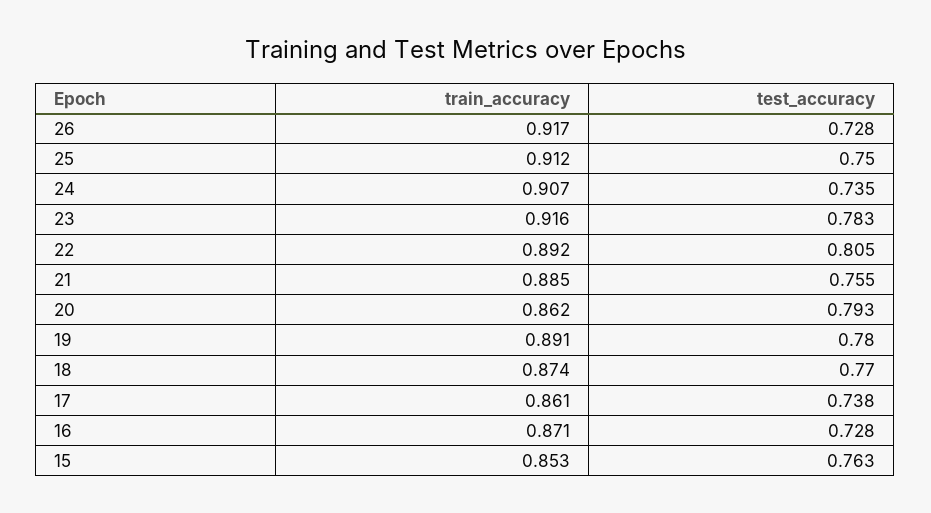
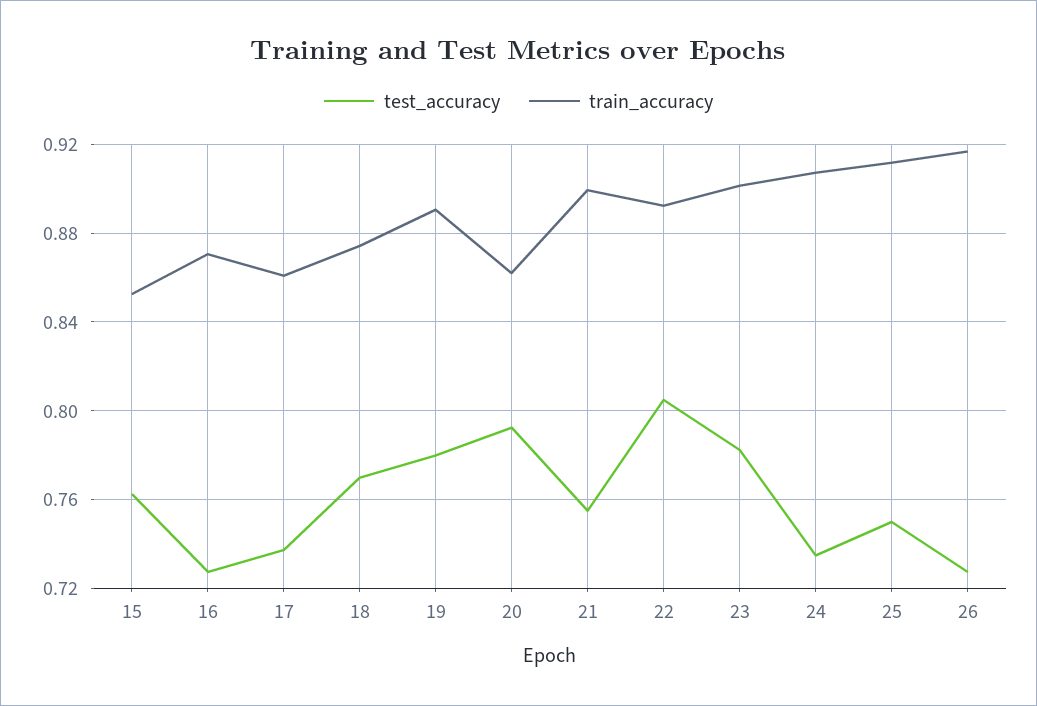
  {
    "train_accuracy": {
      "26": 0.917,
      "25": 0.912,
      "24": 0.907,
-     "23": 0.916,
+     "23": 0.9,
      "22": 0.892,
-     "21": 0.885,
+     "21": 0.9,
      "20": 0.862,
      "19": 0.891,
      "18": 0.874,
      "17": 0.861,
      "16": 0.871,
      "15": 0.853
    },
    "test_accuracy": {
      "26": 0.728,
      "25": 0.75,
      "24": 0.735,
      "23": 0.783,
      "22": 0.805,
      "21": 0.755,
      "20": 0.793,
      "19": 0.78,
      "18": 0.77,
      "17": 0.738,
      "16": 0.728,
      "15": 0.763
    }
  }

